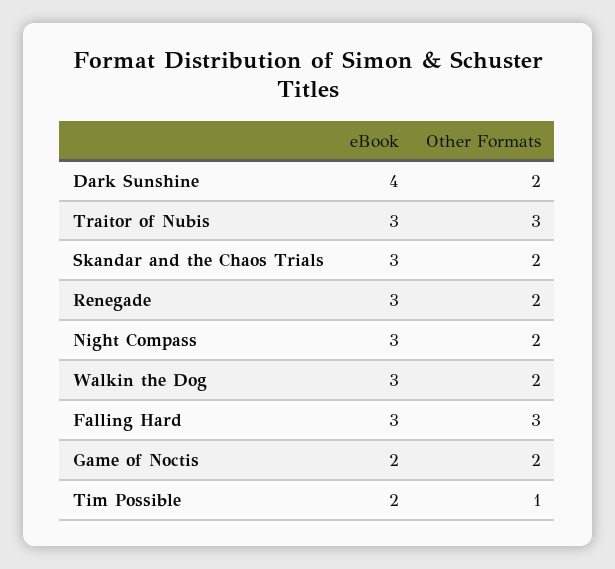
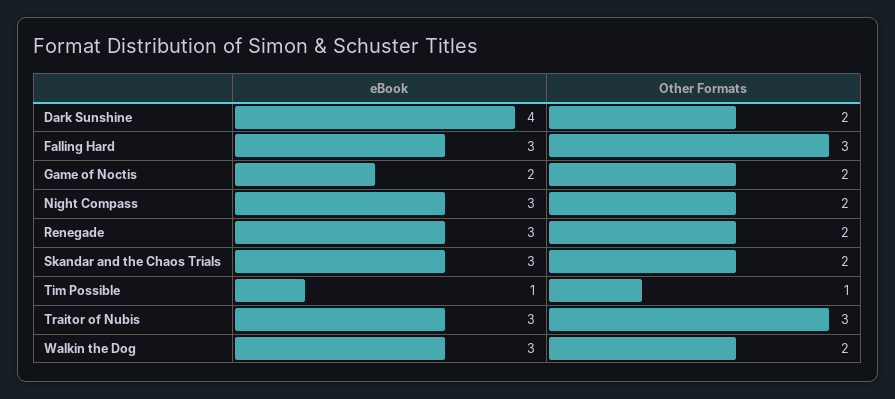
  {
    "eBook": {
      "Dark Sunshine": 4,
      "Traitor of Nubis": 3,
      "Skandar and the Chaos Trials": 3,
      "Renegade": 3,
      "Night Compass": 3,
      "Walkin the Dog": 3,
      "Falling Hard": 3,
      "Game of Noctis": 2,
-     "Tim Possible": 2
+     "Tim Possible": 1
    },
    "Other Formats": {
      "Dark Sunshine": 2,
      "Traitor of Nubis": 3,
      "Skandar and the Chaos Trials": 2,
      "Renegade": 2,
      "Night Compass": 2,
      "Walkin the Dog": 2,
      "Falling Hard": 3,
      "Game of Noctis": 2,
      "Tim Possible": 1
    }
  }

